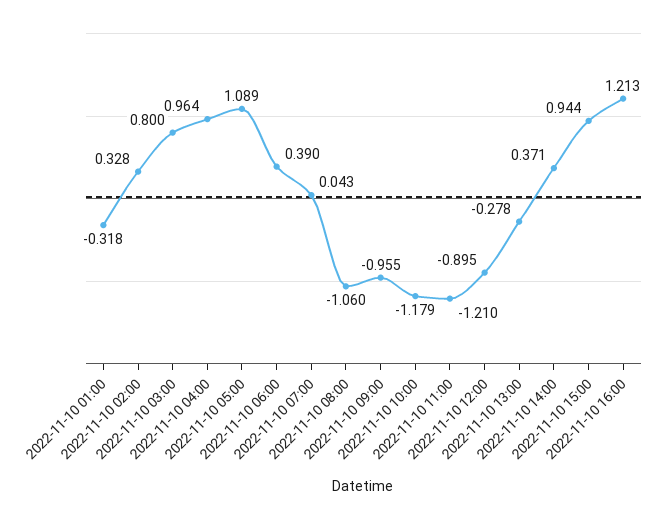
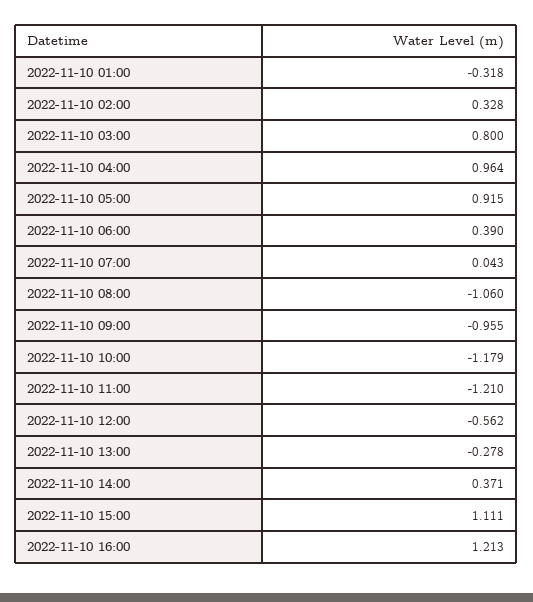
  {
    "2022-11-10 01:00": -0.318,
    "2022-11-10 02:00": 0.328,
    "2022-11-10 03:00": 0.8,
    "2022-11-10 04:00": 0.964,
-   "2022-11-10 05:00": 1.089,
+   "2022-11-10 05:00": 0.915,
    "2022-11-10 06:00": 0.39,
    "2022-11-10 07:00": 0.043,
    "2022-11-10 08:00": -1.06,
    "2022-11-10 09:00": -0.955,
    "2022-11-10 10:00": -1.179,
    "2022-11-10 11:00": -1.21,
-   "2022-11-10 12:00": -0.895,
+   "2022-11-10 12:00": -0.562,
    "2022-11-10 13:00": -0.278,
    "2022-11-10 14:00": 0.371,
-   "2022-11-10 15:00": 0.944,
+   "2022-11-10 15:00": 1.111,
    "2022-11-10 16:00": 1.213
  }

